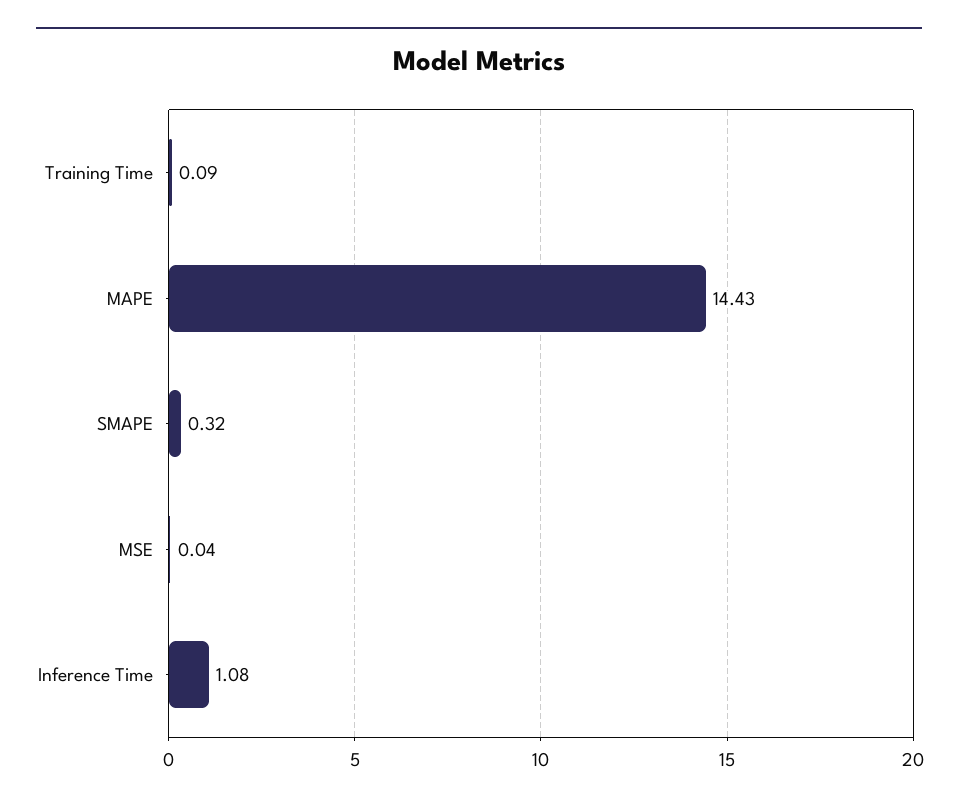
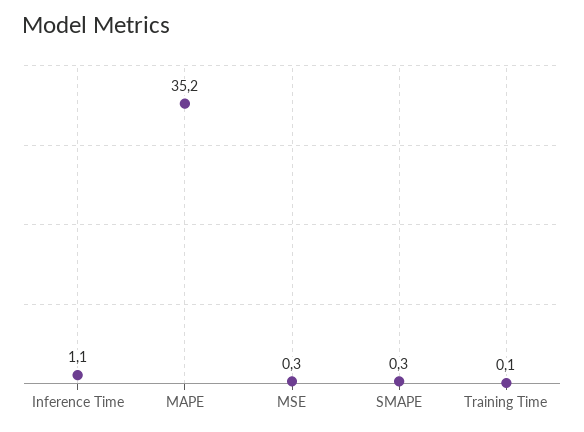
  {
    "Training Time": 0.09,
-   "MAPE": 14.43,
+   "MAPE": 35.2,
    "SMAPE": 0.32,
-   "MSE": 0.04,
+   "MSE": 0.3,
    "Inference Time": 1.08
  }

